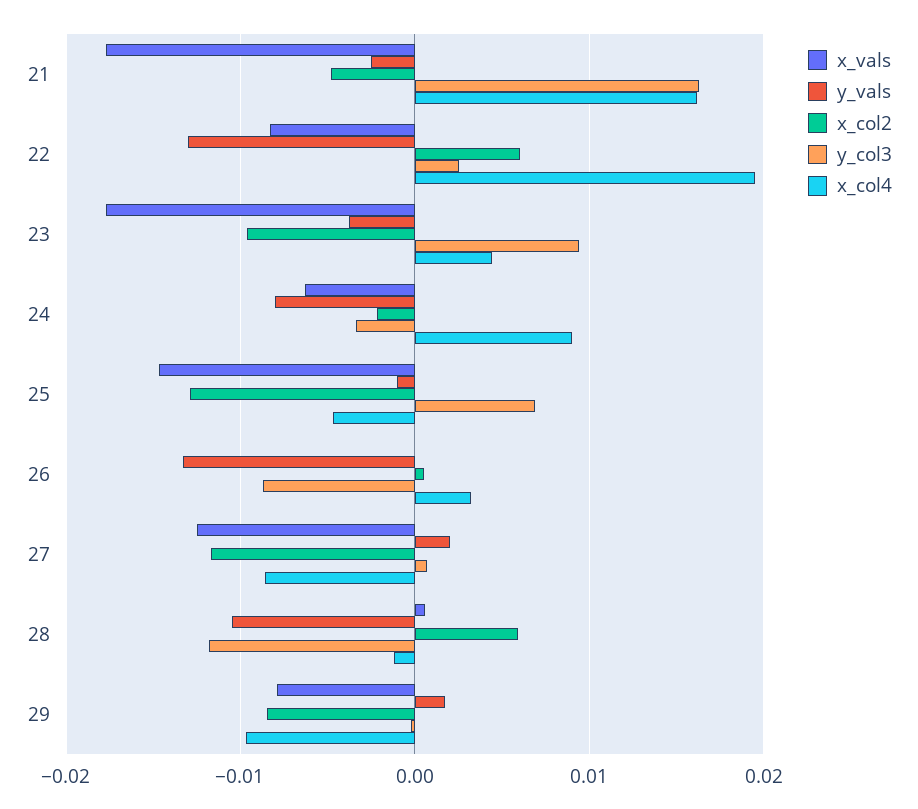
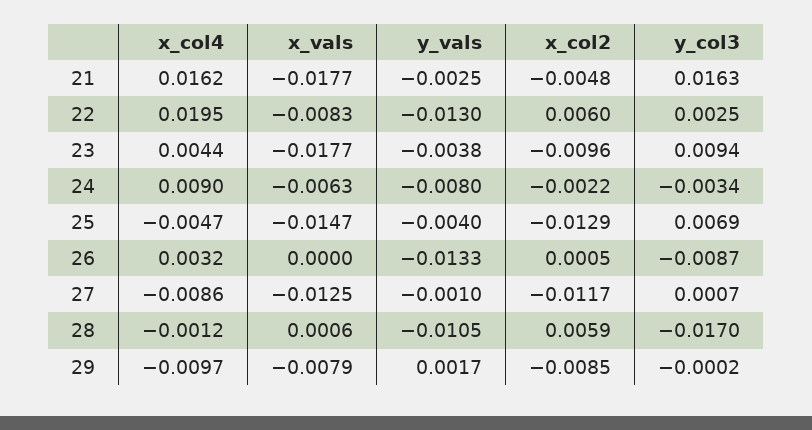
  {
    "x_vals": {
      "21": -0.0177,
      "22": -0.0083,
      "23": -0.0177,
      "24": -0.0063,
      "25": -0.0147,
      "26": 0,
      "27": -0.0125,
      "28": 0.0006,
      "29": -0.0079
    },
    "y_vals": {
      "21": -0.0025,
      "22": -0.013,
      "23": -0.0038,
      "24": -0.008,
-     "25": -0.001,
+     "25": -0.004,
      "26": -0.0133,
-     "27": 0.002,
+     "27": -0.001,
      "28": -0.0105,
      "29": 0.0017
    },
    "x_col2": {
      "21": -0.0048,
      "22": 0.006,
      "23": -0.0096,
      "24": -0.0022,
      "25": -0.0129,
      "26": 0.0005,
      "27": -0.0117,
      "28": 0.0059,
      "29": -0.0085
    },
    "y_col3": {
      "21": 0.0163,
      "22": 0.0025,
      "23": 0.0094,
      "24": -0.0034,
      "25": 0.0069,
      "26": -0.0087,
      "27": 0.0007,
-     "28": -0.012,
+     "28": -0.017,
      "29": -0.0002
    },
    "x_col4": {
      "21": 0.0162,
      "22": 0.0195,
      "23": 0.0044,
      "24": 0.009,
      "25": -0.0047,
      "26": 0.0032,
      "27": -0.0086,
      "28": -0.0012,
      "29": -0.0097
    }
  }

